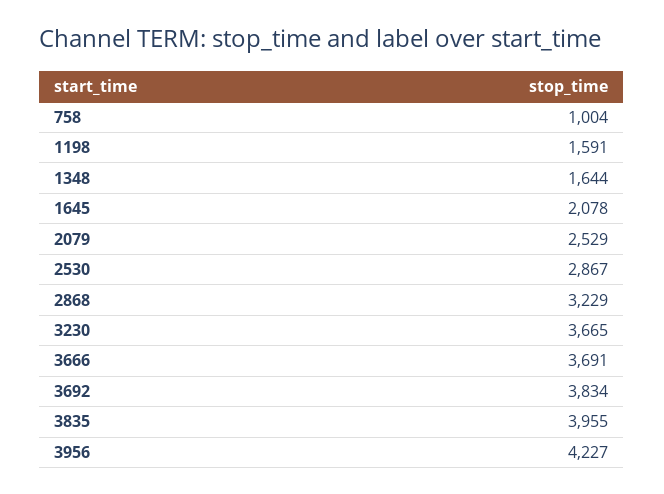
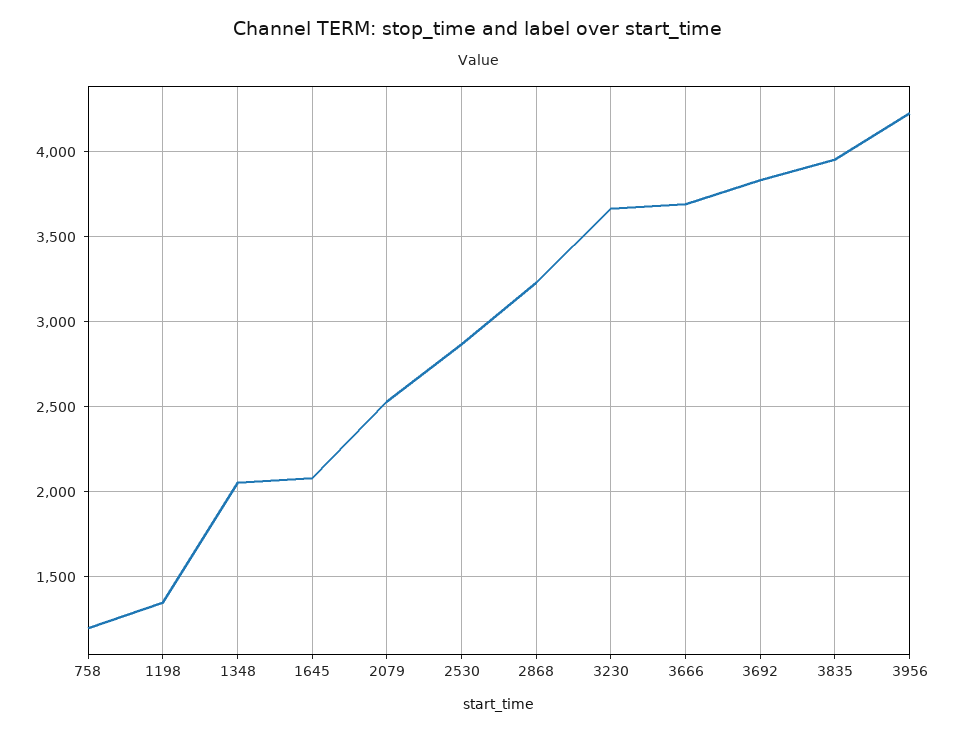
  {
-   "758": 1004,
+   "758": 1200,
-   "1198": 1591,
+   "1198": 1350,
-   "1348": 1644,
+   "1348": 2050,
    "1645": 2078,
    "2079": 2529,
    "2530": 2867,
    "2868": 3229,
    "3230": 3665,
    "3666": 3691,
    "3692": 3834,
    "3835": 3955,
    "3956": 4227
  }

